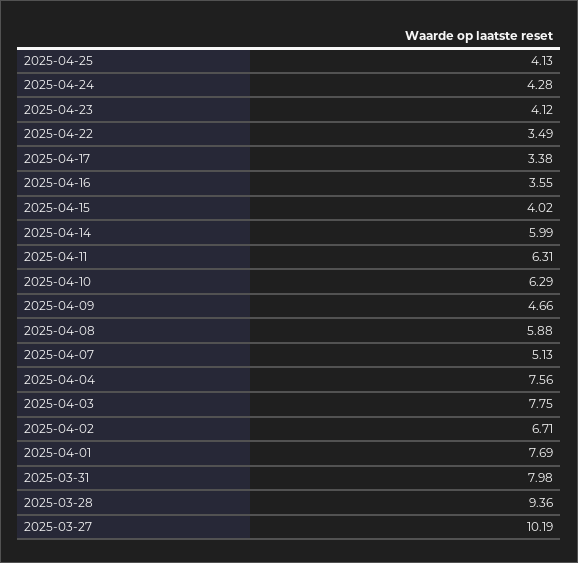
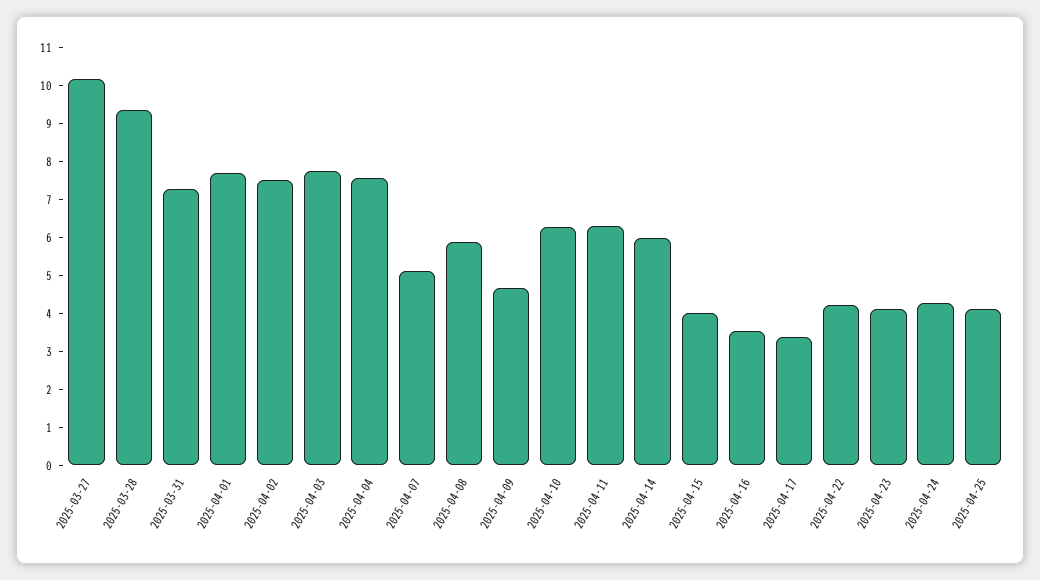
  {
    "2025-04-25": 4.13,
    "2025-04-24": 4.28,
    "2025-04-23": 4.12,
-   "2025-04-22": 3.49,
+   "2025-04-22": 4.25,
    "2025-04-17": 3.38,
    "2025-04-16": 3.55,
    "2025-04-15": 4.02,
    "2025-04-14": 5.99,
    "2025-04-11": 6.31,
    "2025-04-10": 6.29,
    "2025-04-09": 4.66,
    "2025-04-08": 5.88,
    "2025-04-07": 5.13,
    "2025-04-04": 7.56,
    "2025-04-03": 7.75,
-   "2025-04-02": 6.71,
+   "2025-04-02": 7.5,
    "2025-04-01": 7.69,
-   "2025-03-31": 7.98,
+   "2025-03-31": 7.25,
    "2025-03-28": 9.36,
    "2025-03-27": 10.19
  }

